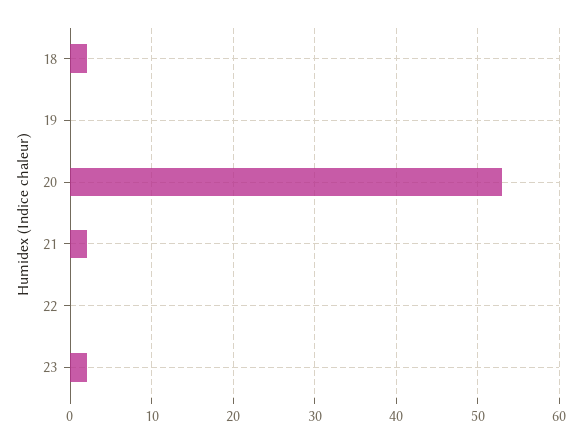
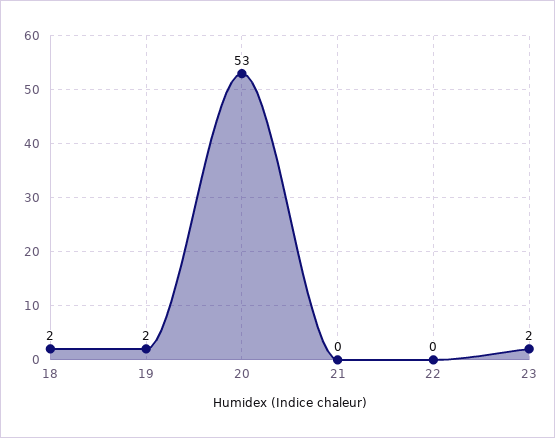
  {
    "18": 2,
-   "19": 0,
+   "19": 2,
    "20": 53,
-   "21": 2,
+   "21": 0,
    "22": 0,
    "23": 2
  }

